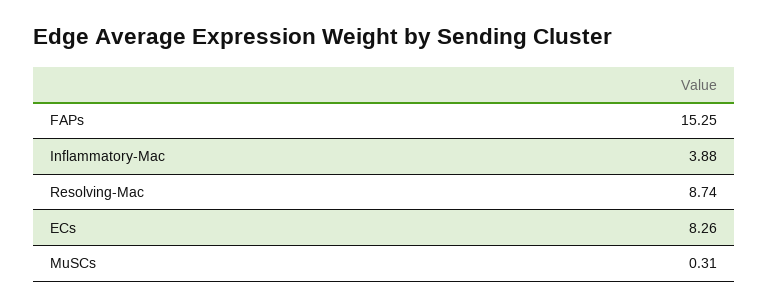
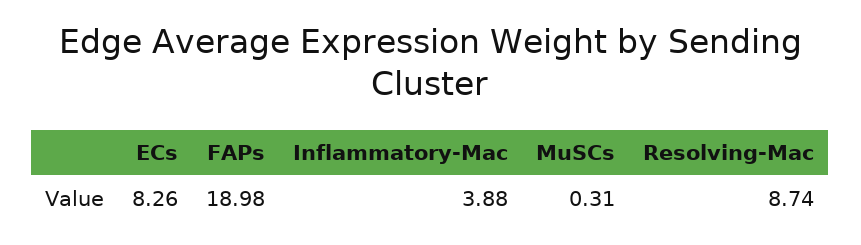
  {
-   "FAPs": 15.25,
+   "FAPs": 18.98,
    "Inflammatory-Mac": 3.88,
    "Resolving-Mac": 8.74,
    "ECs": 8.26,
    "MuSCs": 0.31
  }

